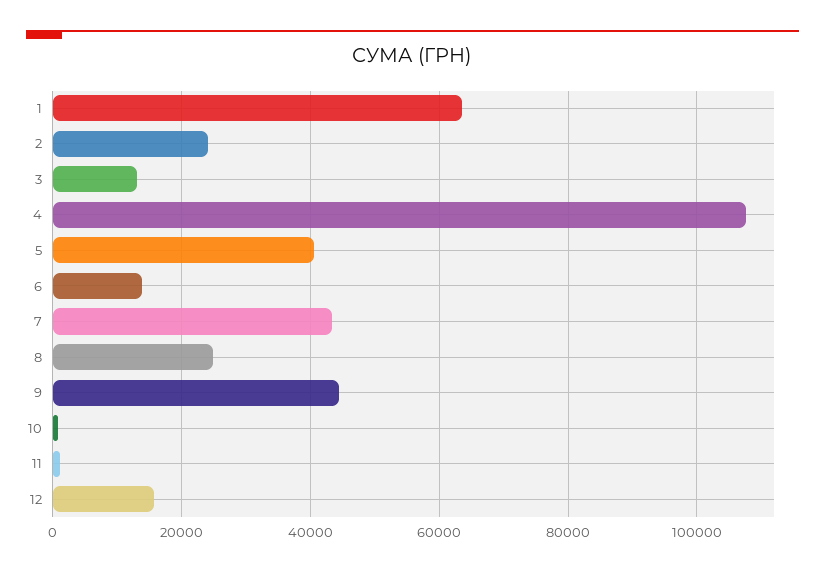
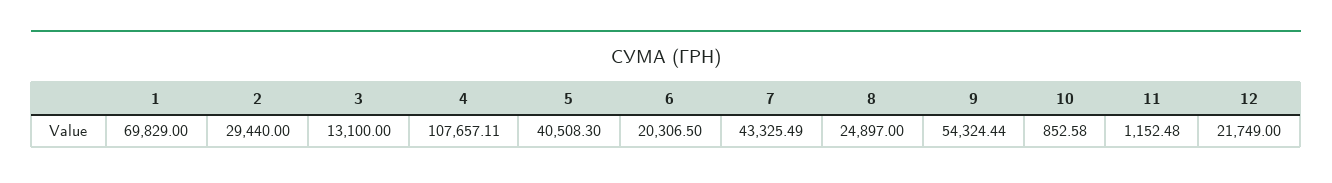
  {
-   "1": 64000,
+   "1": 69829,
-   "2": 24000,
+   "2": 29440,
    "3": 13100,
    "4": 107657.11,
    "5": 40508.3,
-   "6": 14000,
+   "6": 20306.5,
    "7": 43325.49,
    "8": 24897,
-   "9": 44000,
+   "9": 54324.44,
    "10": 852.58,
    "11": 1152.48,
-   "12": 16000
+   "12": 21749
  }

